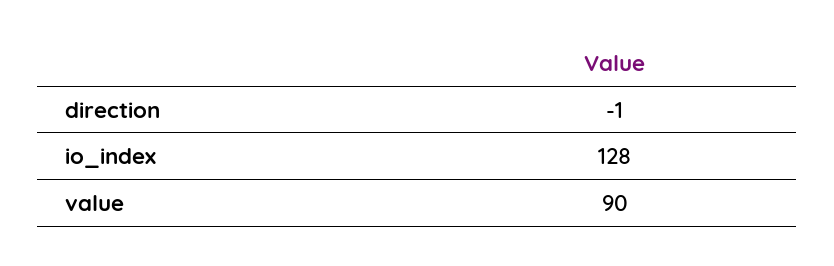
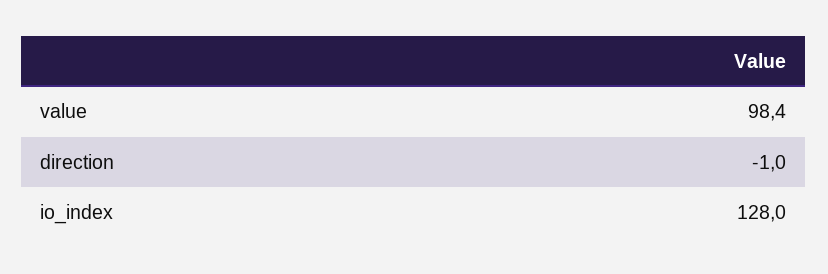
  {
    "direction": -1,
    "io_index": 128,
-   "value": 90
+   "value": 98.4
  }

